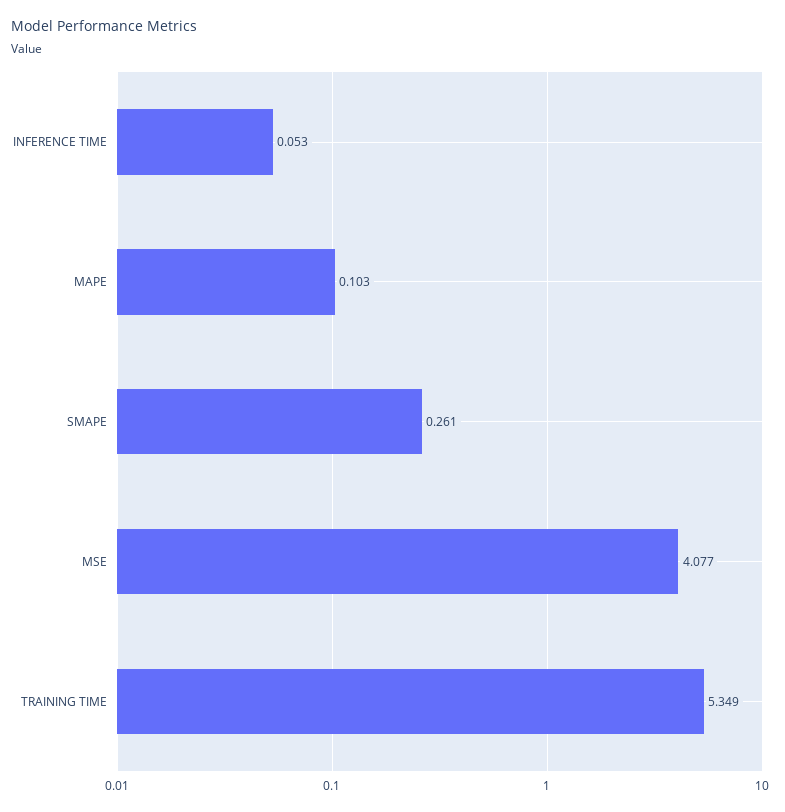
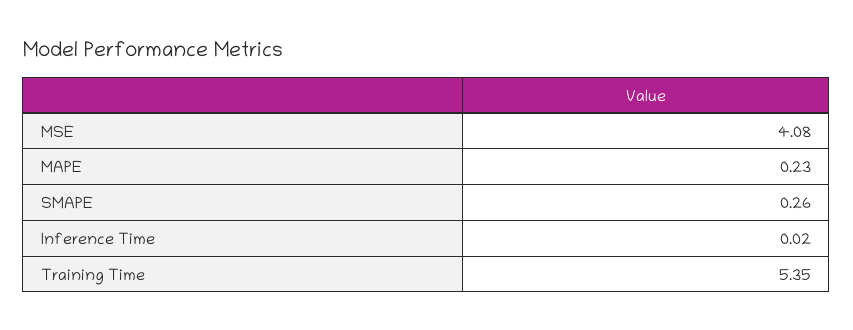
  {
-   "INFERENCE TIME": 0.053,
+   "INFERENCE TIME": 0.02,
-   "MAPE": 0.103,
+   "MAPE": 0.23,
    "SMAPE": 0.261,
    "MSE": 4.077,
    "TRAINING TIME": 5.349
  }

